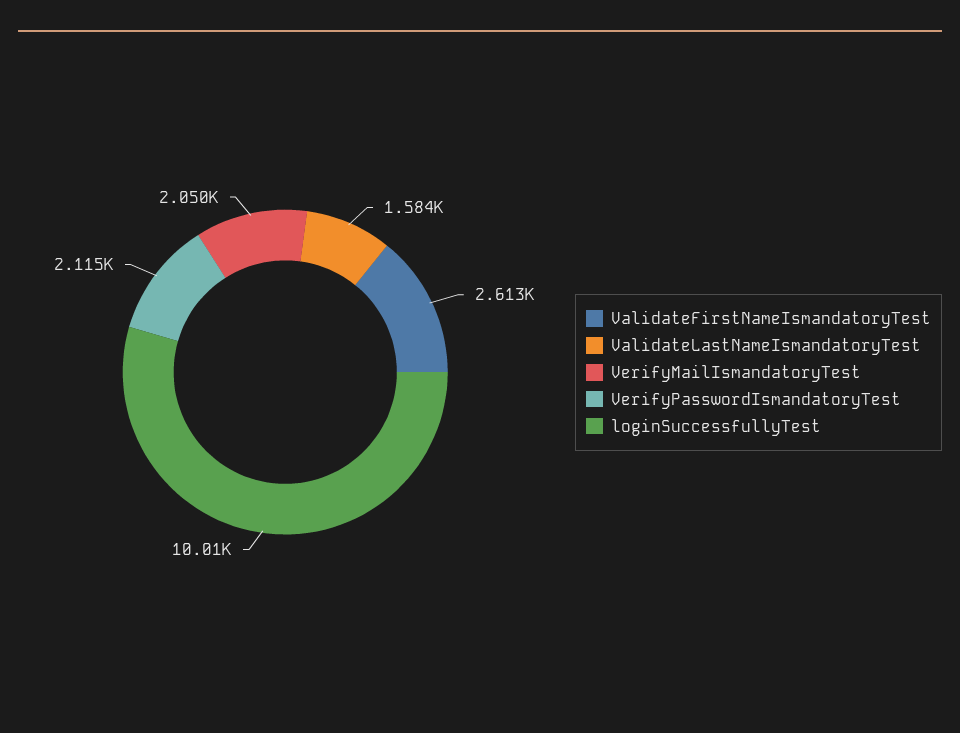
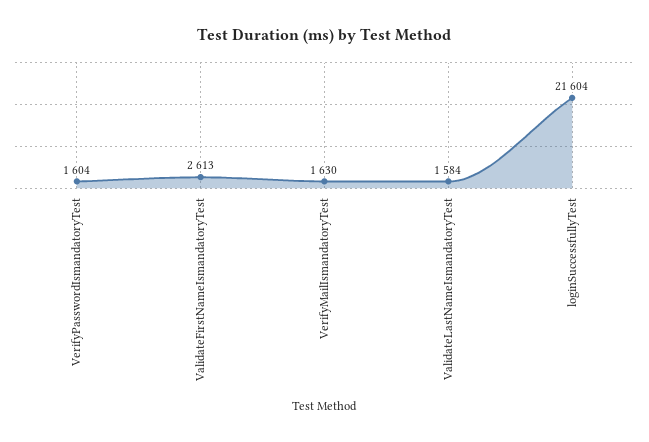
  {
    "ValidateFirstNameIsmandatoryTest": 2613,
    "ValidateLastNameIsmandatoryTest": 1584,
-   "VerifyMailIsmandatoryTest": 2050,
+   "VerifyMailIsmandatoryTest": 1630,
-   "VerifyPasswordIsmandatoryTest": 2115,
+   "VerifyPasswordIsmandatoryTest": 1604,
-   "loginSuccessfullyTest": 10010
+   "loginSuccessfullyTest": 21604
  }

